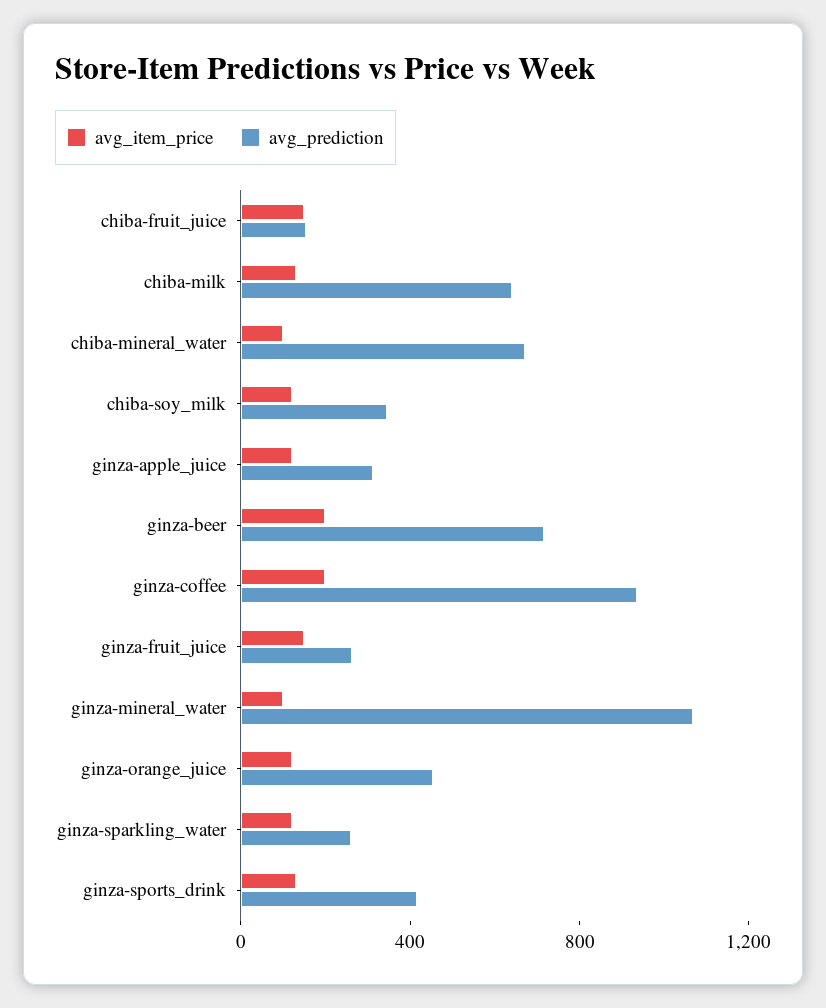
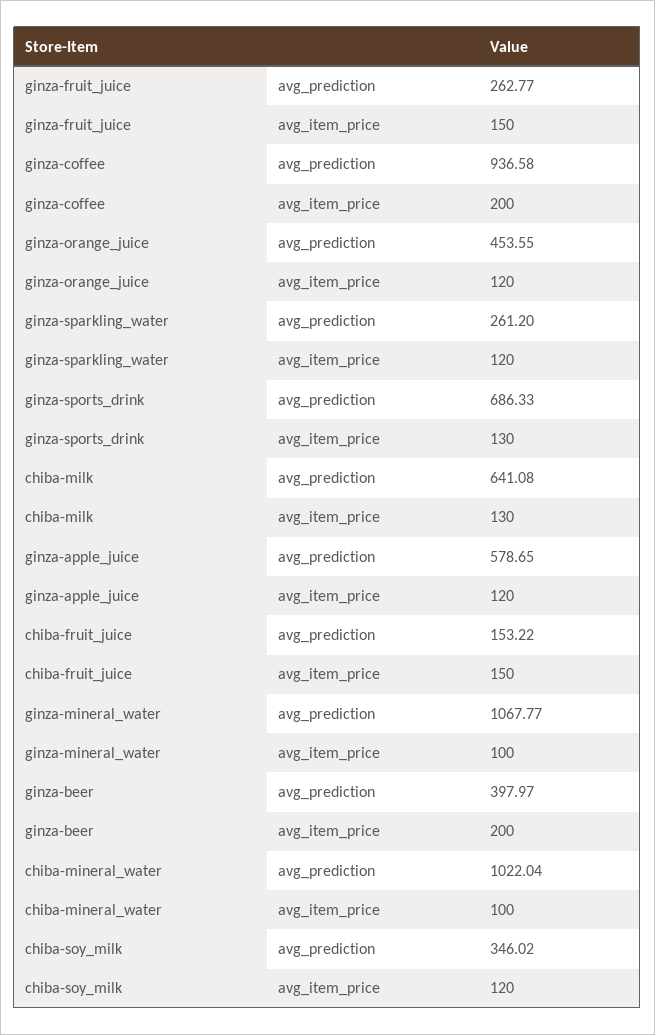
  {
    "avg_item_price": {
      "chiba-fruit_juice": 150,
      "chiba-milk": 130,
      "chiba-mineral_water": 100,
      "chiba-soy_milk": 120,
      "ginza-apple_juice": 120,
      "ginza-beer": 200,
      "ginza-coffee": 200,
      "ginza-fruit_juice": 150,
      "ginza-mineral_water": 100,
      "ginza-orange_juice": 120,
      "ginza-sparkling_water": 120,
      "ginza-sports_drink": 130
    },
    "avg_prediction": {
      "chiba-fruit_juice": 153.22,
      "chiba-milk": 641.08,
-     "chiba-mineral_water": 700,
+     "chiba-mineral_water": 1022.04,
      "chiba-soy_milk": 346.02,
-     "ginza-apple_juice": 300,
+     "ginza-apple_juice": 578.65,
-     "ginza-beer": 700,
+     "ginza-beer": 397.97,
      "ginza-coffee": 936.58,
      "ginza-fruit_juice": 262.77,
      "ginza-mineral_water": 1067.77,
      "ginza-orange_juice": 453.55,
      "ginza-sparkling_water": 261.2,
-     "ginza-sports_drink": 400
+     "ginza-sports_drink": 686.33
    }
  }

